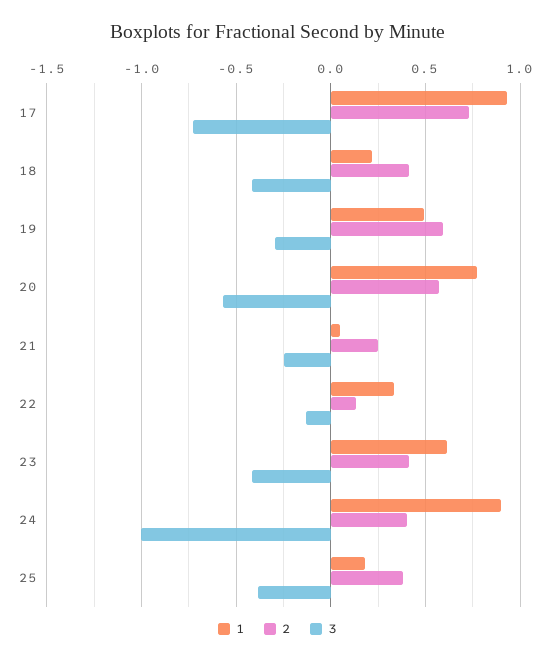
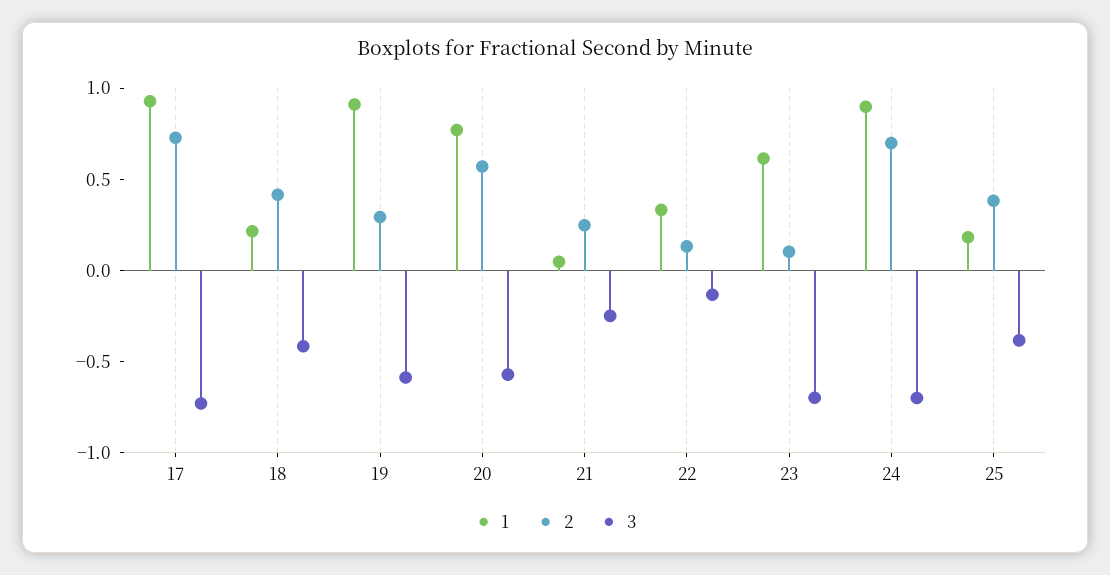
  {
    "1": {
      "17": 0.95,
      "18": 0.2,
-     "19": 0.5,
+     "19": 0.9,
      "20": 0.75,
      "21": 0.05,
      "22": 0.35,
      "23": 0.6,
      "24": 0.9,
      "25": 0.2
    },
    "2": {
      "17": 0.75,
      "18": 0.4,
-     "19": 0.6,
+     "19": 0.3,
      "20": 0.55,
      "21": 0.25,
      "22": 0.15,
-     "23": 0.4,
+     "23": 0.1,
-     "24": 0.4,
+     "24": 0.7,
      "25": 0.4
    },
    "3": {
      "17": -0.75,
      "18": -0.4,
-     "19": -0.3,
+     "19": -0.6,
      "20": -0.55,
      "21": -0.25,
      "22": -0.15,
-     "23": -0.4,
+     "23": -0.7,
-     "24": -1,
+     "24": -0.7,
      "25": -0.4
    }
  }

